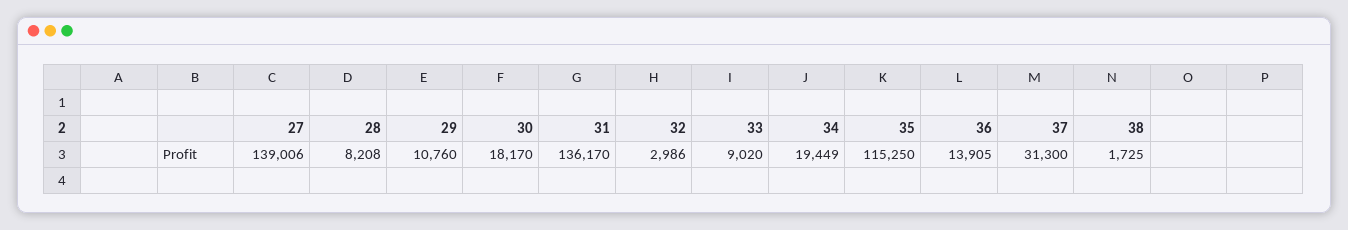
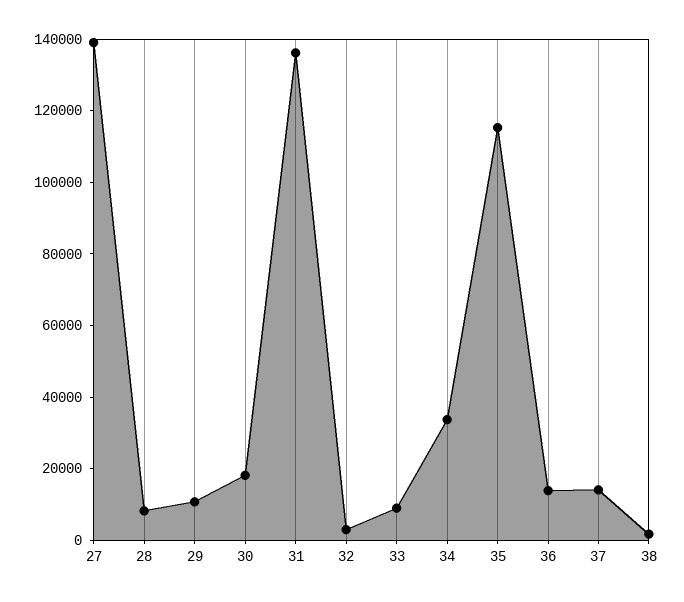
  {
    "27": 139006,
    "28": 8208,
    "29": 10760,
    "30": 18170,
    "31": 136170,
    "32": 2986,
    "33": 9020,
-   "34": 19449,
+   "34": 35000,
    "35": 115250,
    "36": 13905,
-   "37": 31300,
+   "37": 15000,
    "38": 1725
  }

